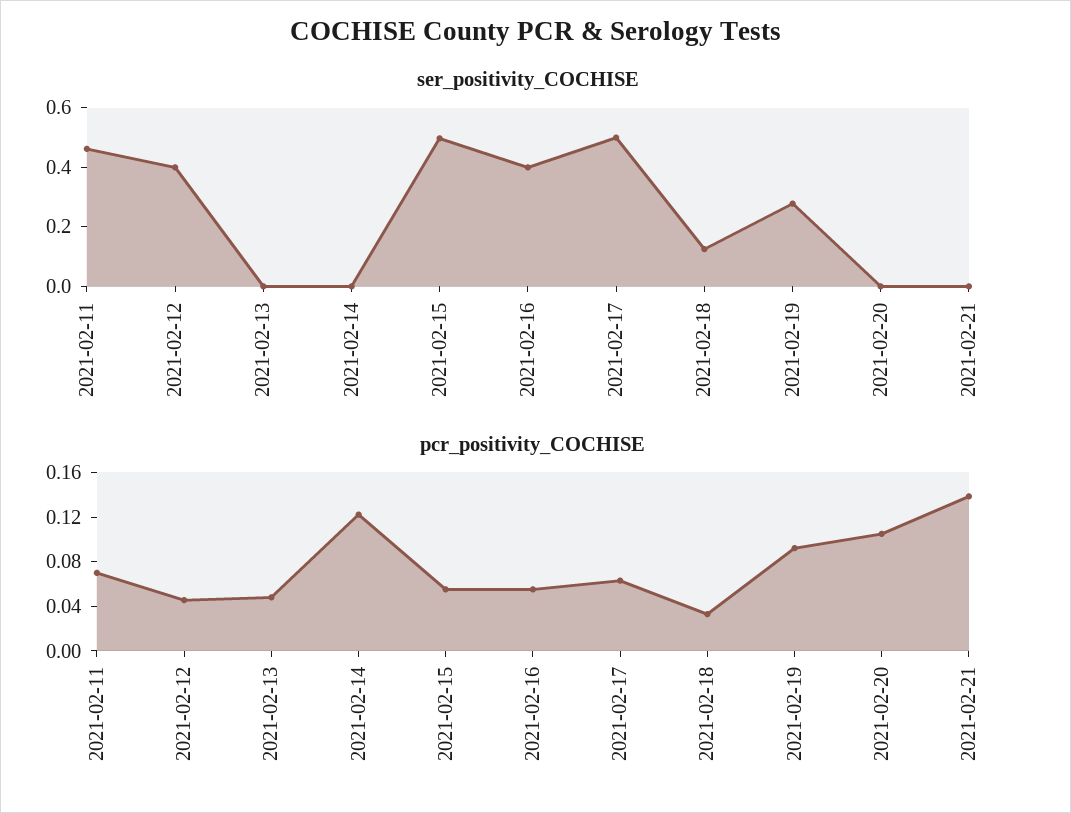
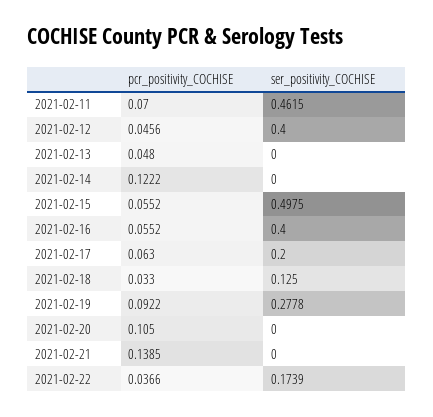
  {
    "ser_positivity_COCHISE": {
      "2021-02-11": 0.4615,
      "2021-02-12": 0.4,
      "2021-02-13": 0,
      "2021-02-14": 0,
      "2021-02-15": 0.4975,
      "2021-02-16": 0.4,
-     "2021-02-17": 0.5,
+     "2021-02-17": 0.2,
      "2021-02-18": 0.125,
      "2021-02-19": 0.2778,
      "2021-02-20": 0,
-     "2021-02-21": 0
+     "2021-02-21": 0,
+     "2021-02-22": 0.1739
    },
    "pcr_positivity_COCHISE": {
      "2021-02-11": 0.07,
      "2021-02-12": 0.0456,
      "2021-02-13": 0.048,
      "2021-02-14": 0.1222,
      "2021-02-15": 0.0552,
      "2021-02-16": 0.0552,
      "2021-02-17": 0.063,
      "2021-02-18": 0.033,
      "2021-02-19": 0.0922,
      "2021-02-20": 0.105,
-     "2021-02-21": 0.1385
+     "2021-02-21": 0.1385,
+     "2021-02-22": 0.0366
    }
  }

